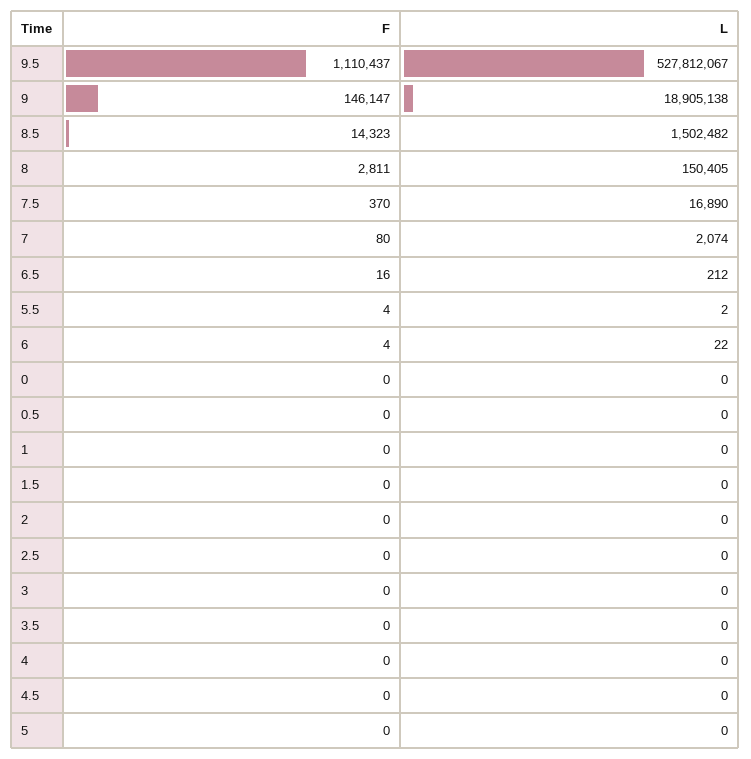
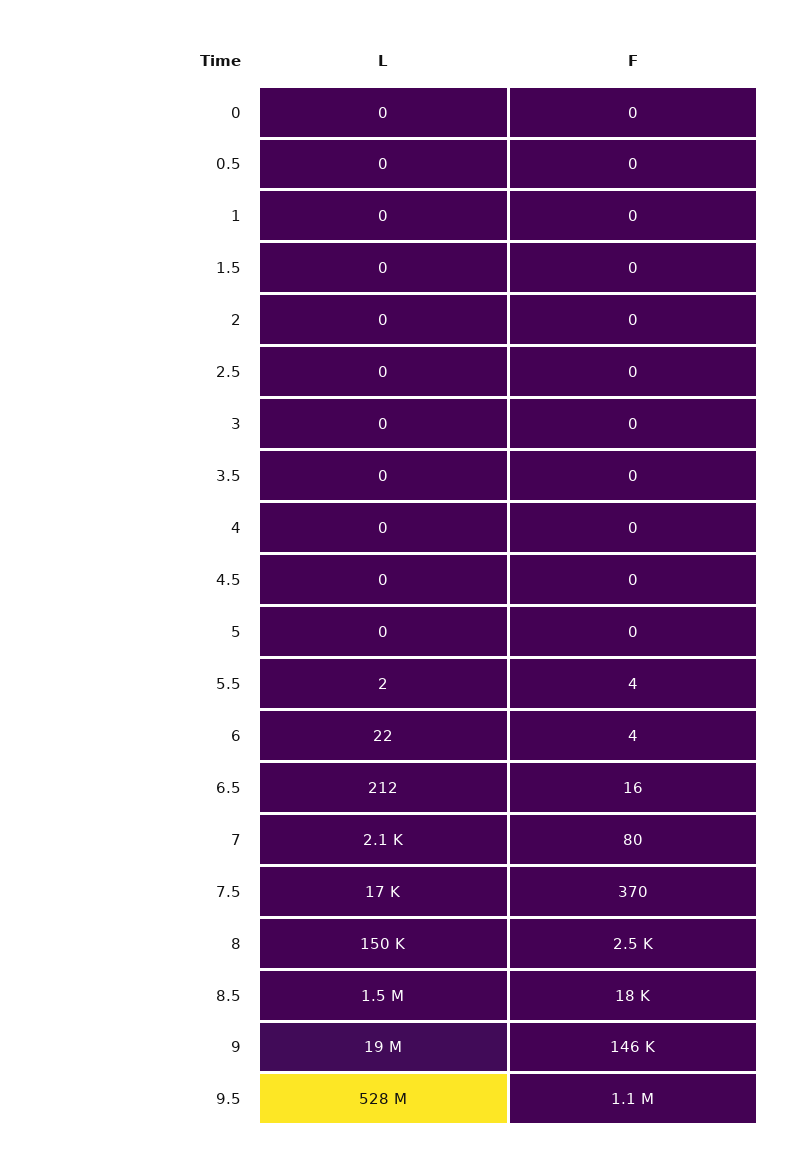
  {
    "F": {
      "9.5": 1110437,
      "9": 146147,
-     "8.5": 14323,
+     "8.5": 18000,
-     "8": 2811,
+     "8": 2500,
      "7.5": 370,
      "7": 80,
      "6.5": 16,
      "5.5": 4,
      "6": 4,
      "0": 0,
      "0.5": 0,
      "1": 0,
      "1.5": 0,
      "2": 0,
      "2.5": 0,
      "3": 0,
      "3.5": 0,
      "4": 0,
      "4.5": 0,
      "5": 0
    },
    "L": {
      "9.5": 527812067,
      "9": 18905138,
      "8.5": 1502482,
      "8": 150405,
      "7.5": 16890,
      "7": 2074,
      "6.5": 212,
      "5.5": 2,
      "6": 22,
      "0": 0,
      "0.5": 0,
      "1": 0,
      "1.5": 0,
      "2": 0,
      "2.5": 0,
      "3": 0,
      "3.5": 0,
      "4": 0,
      "4.5": 0,
      "5": 0
    }
  }

